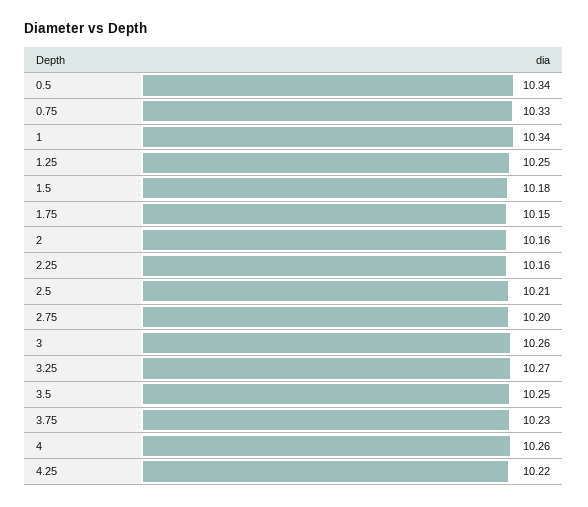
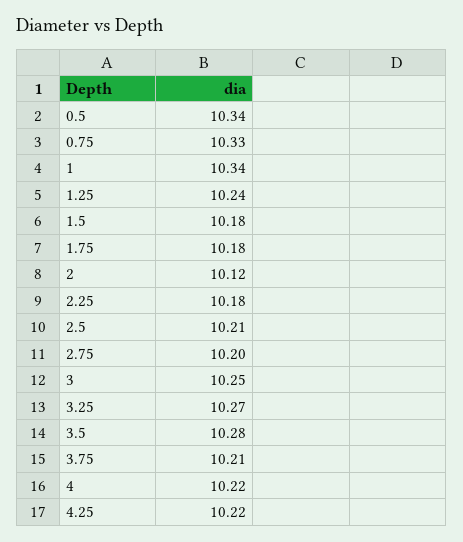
  {
    "0.5": 10.34,
    "0.75": 10.33,
    "1": 10.34,
-   "1.25": 10.25,
+   "1.25": 10.24,
    "1.5": 10.18,
-   "1.75": 10.15,
+   "1.75": 10.18,
-   "2": 10.16,
+   "2": 10.12,
-   "2.25": 10.16,
+   "2.25": 10.18,
    "2.5": 10.21,
    "2.75": 10.2,
-   "3": 10.26,
+   "3": 10.25,
    "3.25": 10.27,
-   "3.5": 10.25,
+   "3.5": 10.28,
-   "3.75": 10.23,
+   "3.75": 10.21,
-   "4": 10.26,
+   "4": 10.22,
    "4.25": 10.22
  }

